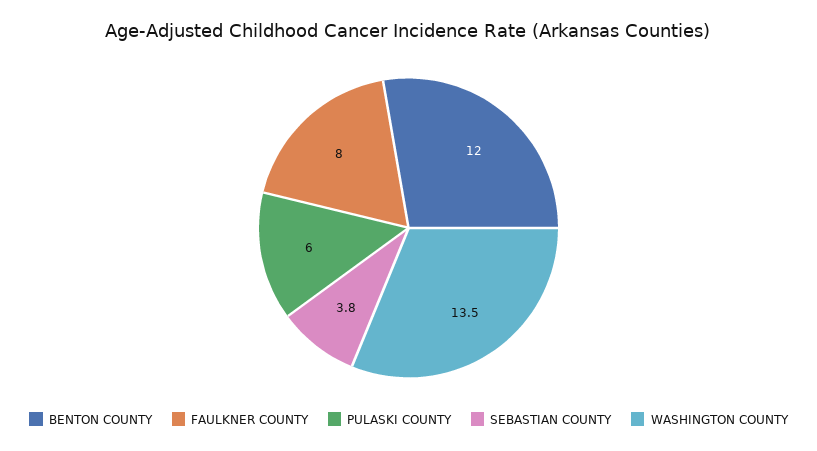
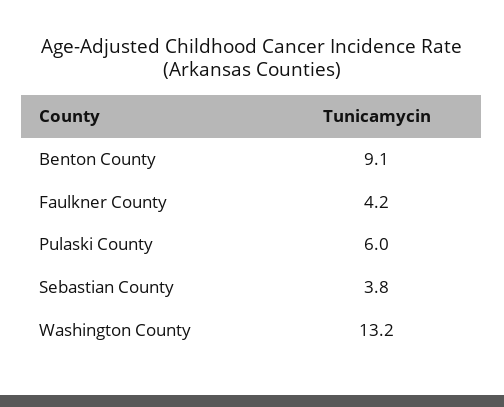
  {
-   "BENTON COUNTY": 12,
+   "BENTON COUNTY": 9.1,
-   "FAULKNER COUNTY": 8,
+   "FAULKNER COUNTY": 4.2,
    "PULASKI COUNTY": 6,
    "SEBASTIAN COUNTY": 3.8,
-   "WASHINGTON COUNTY": 13.5
+   "WASHINGTON COUNTY": 13.2
  }

